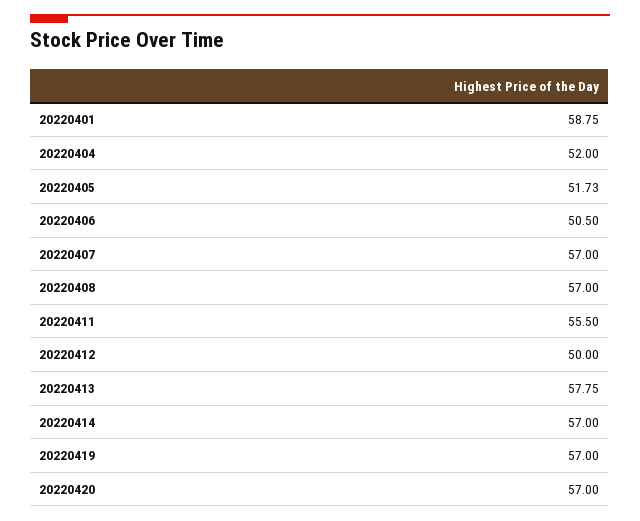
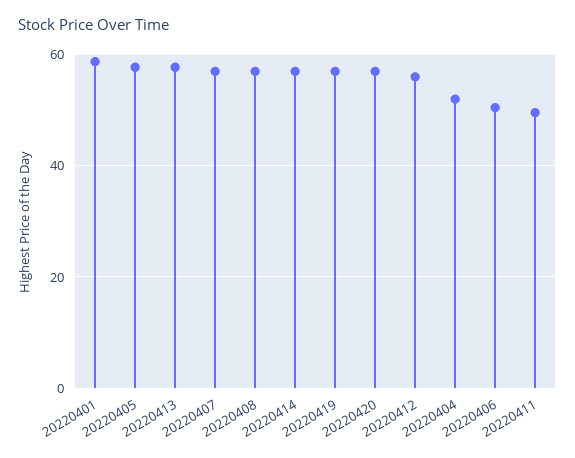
  {
    "20220401": 58.75,
    "20220404": 52,
-   "20220405": 51.73,
+   "20220405": 58,
    "20220406": 50.5,
    "20220407": 57,
    "20220408": 57,
-   "20220411": 55.5,
+   "20220411": 50,
-   "20220412": 50,
+   "20220412": 56,
    "20220413": 57.75,
    "20220414": 57,
    "20220419": 57,
    "20220420": 57
  }

